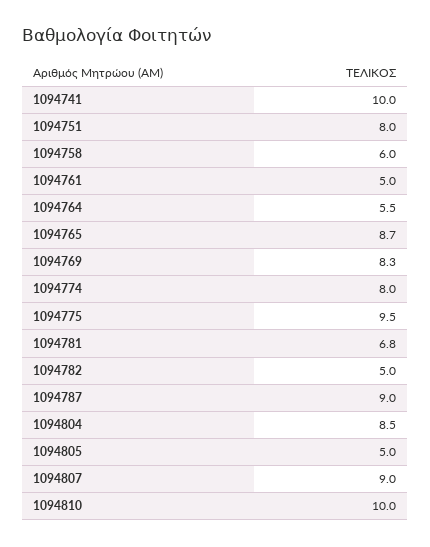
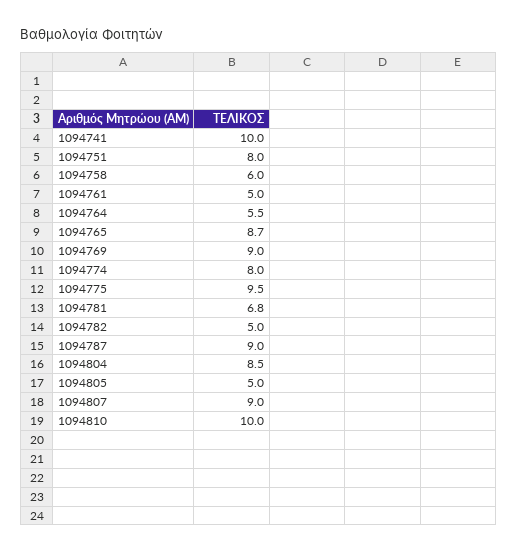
  {
    "1094741": 10,
    "1094751": 8,
    "1094758": 6,
    "1094761": 5,
    "1094764": 5.5,
    "1094765": 8.7,
-   "1094769": 8.3,
+   "1094769": 9,
    "1094774": 8,
    "1094775": 9.5,
    "1094781": 6.8,
    "1094782": 5,
    "1094787": 9,
    "1094804": 8.5,
    "1094805": 5,
    "1094807": 9,
    "1094810": 10
  }

